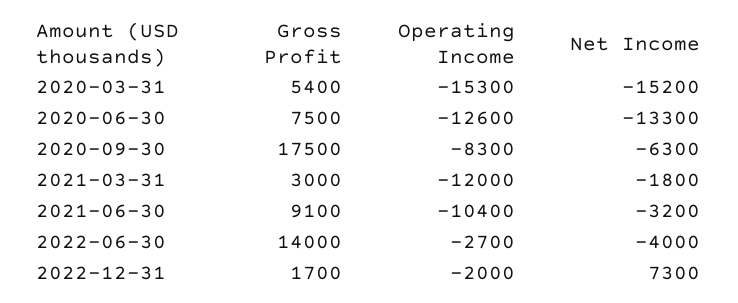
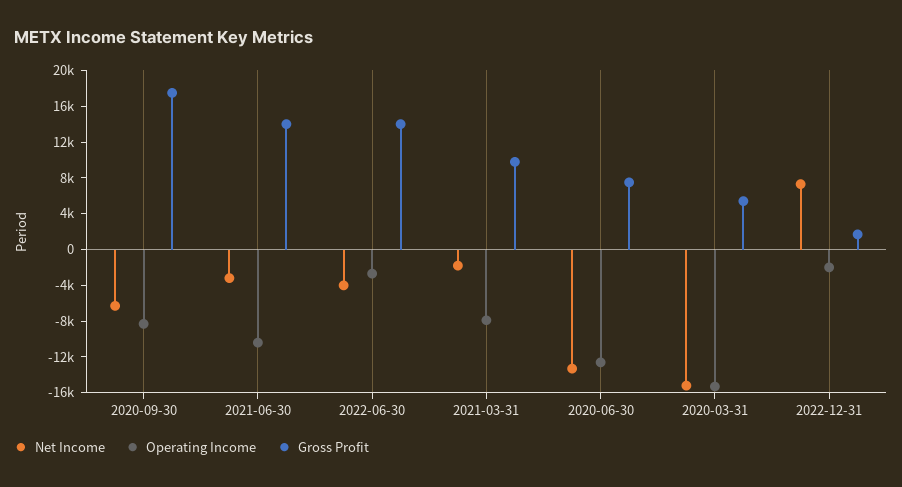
  {
    "Gross Profit": {
      "2020-03-31": 5400,
      "2020-06-30": 7500,
      "2020-09-30": 17500,
-     "2021-03-31": 3000,
+     "2021-03-31": 10000,
-     "2021-06-30": 9100,
+     "2021-06-30": 14000,
      "2022-06-30": 14000,
      "2022-12-31": 1700
    },
    "Operating Income": {
      "2020-03-31": -15300,
      "2020-06-30": -12600,
      "2020-09-30": -8300,
-     "2021-03-31": -12000,
+     "2021-03-31": -8000,
      "2021-06-30": -10400,
      "2022-06-30": -2700,
      "2022-12-31": -2000
    },
    "Net Income": {
      "2020-03-31": -15200,
      "2020-06-30": -13300,
      "2020-09-30": -6300,
      "2021-03-31": -1800,
      "2021-06-30": -3200,
      "2022-06-30": -4000,
      "2022-12-31": 7300
    }
  }

